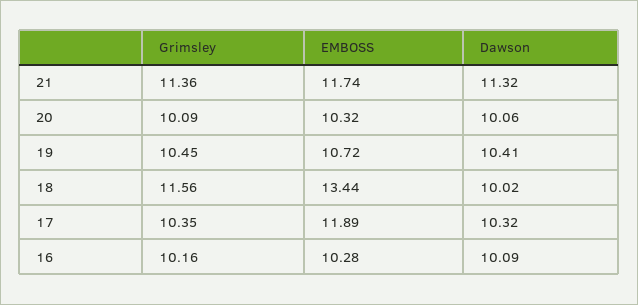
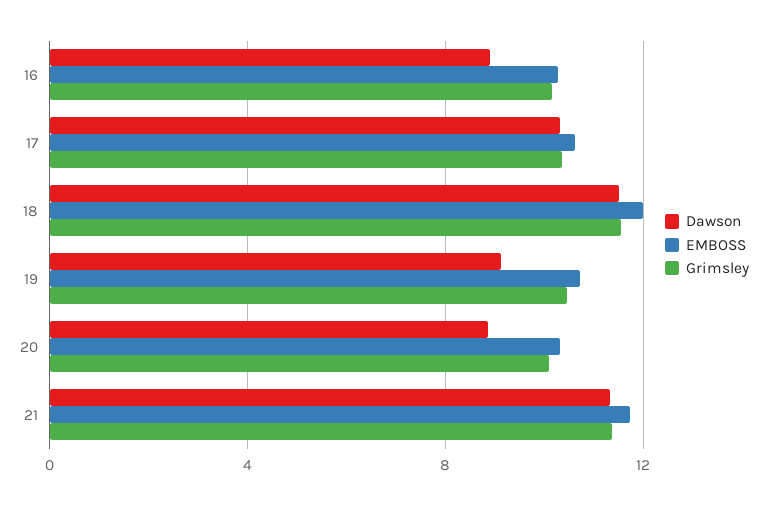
  {
    "Grimsley": {
      "21": 11.36,
      "20": 10.09,
      "19": 10.45,
      "18": 11.56,
      "17": 10.35,
      "16": 10.16
    },
    "EMBOSS": {
      "21": 11.74,
      "20": 10.32,
      "19": 10.72,
-     "18": 13.44,
+     "18": 12,
-     "17": 11.89,
+     "17": 10.5,
      "16": 10.28
    },
    "Dawson": {
      "21": 11.32,
-     "20": 10.06,
+     "20": 9,
-     "19": 10.41,
+     "19": 9,
-     "18": 10.02,
+     "18": 11.5,
      "17": 10.32,
-     "16": 10.09
+     "16": 9
    }
  }

